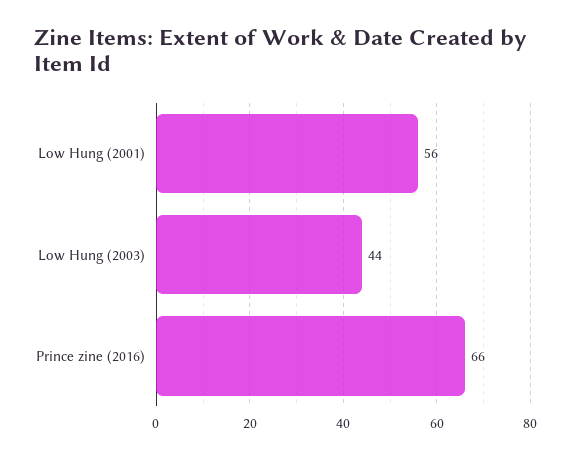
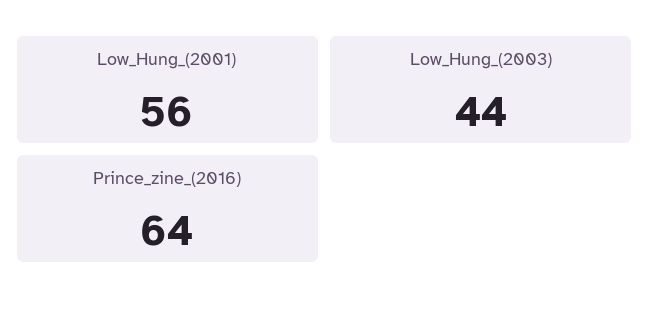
  {
    "Low Hung (2001)": 56,
    "Low Hung (2003)": 44,
-   "Prince zine (2016)": 66
+   "Prince zine (2016)": 64
  }

